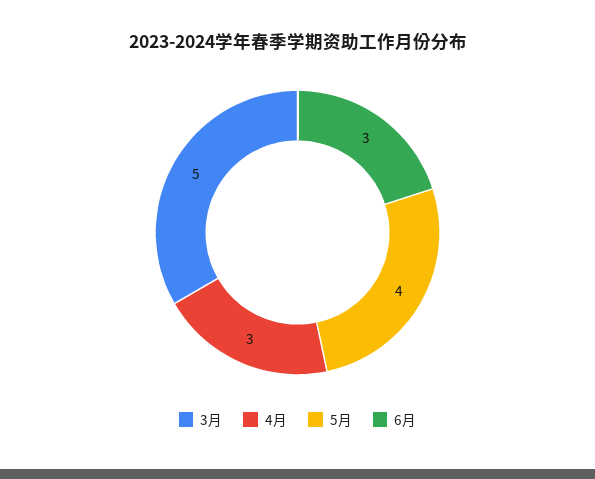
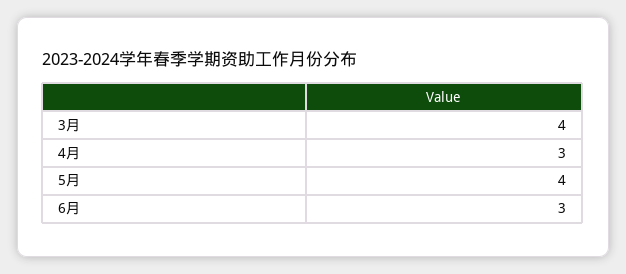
  {
-   "3月": 5,
+   "3月": 4,
    "4月": 3,
    "5月": 4,
    "6月": 3
  }

